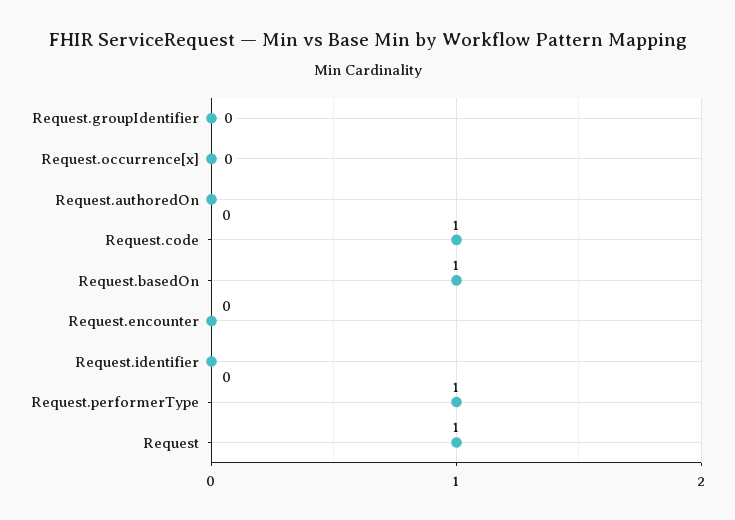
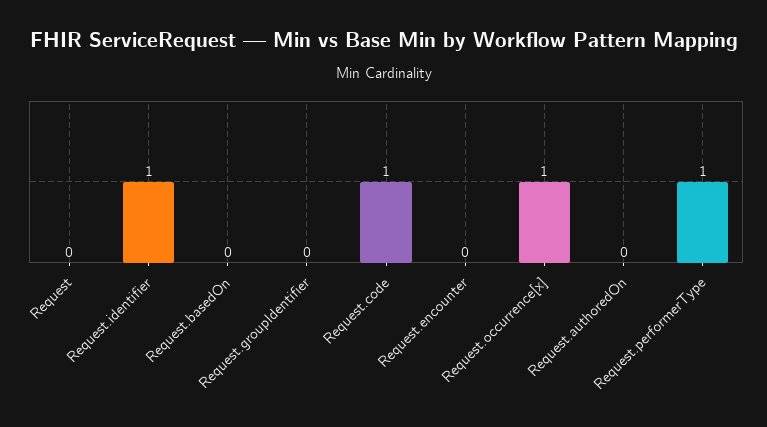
  {
    "Request.groupIdentifier": 0,
-   "Request.occurrence[x]": 0,
+   "Request.occurrence[x]": 1,
    "Request.authoredOn": 0,
    "Request.code": 1,
-   "Request.basedOn": 1,
+   "Request.basedOn": 0,
    "Request.encounter": 0,
-   "Request.identifier": 0,
+   "Request.identifier": 1,
    "Request.performerType": 1,
-   "Request": 1
+   "Request": 0
  }

